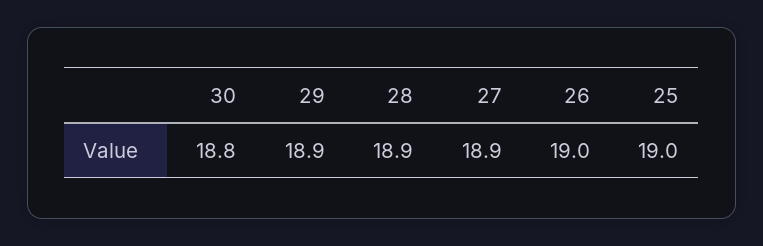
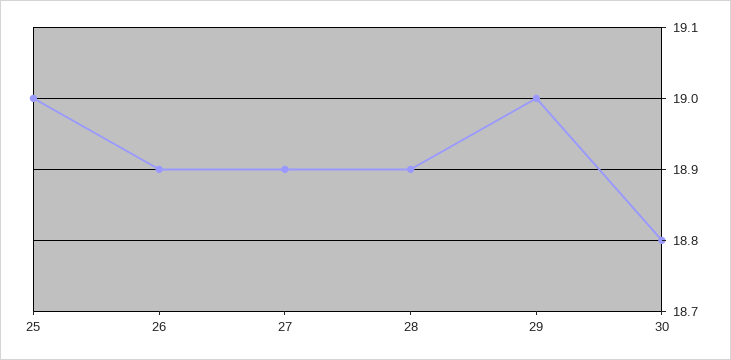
  {
    "30": 18.8,
-   "29": 18.9,
+   "29": 19,
    "28": 18.9,
    "27": 18.9,
-   "26": 19,
+   "26": 18.9,
    "25": 19
  }

